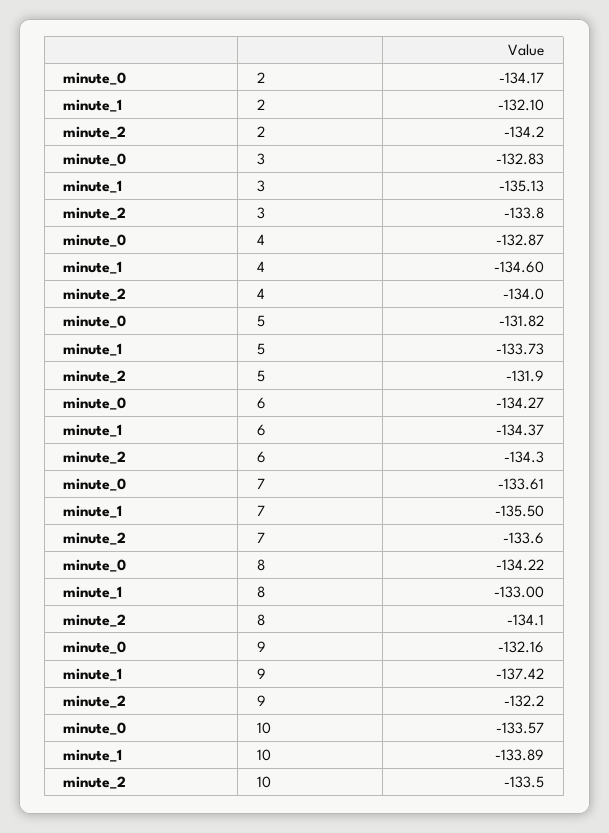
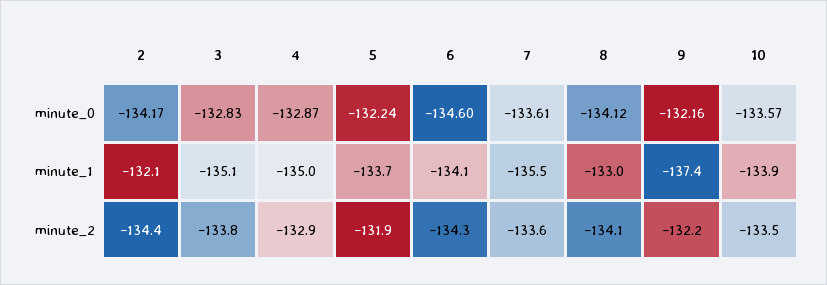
  {
    "minute_0": {
      "2": -134.17,
      "3": -132.83,
      "4": -132.87,
-     "5": -131.82,
+     "5": -132.24,
-     "6": -134.27,
+     "6": -134.6,
      "7": -133.61,
-     "8": -134.22,
+     "8": -134.12,
      "9": -132.16,
      "10": -133.57
    },
    "minute_1": {
      "2": -132.1,
      "3": -135.13,
-     "4": -134.6,
+     "4": -135,
      "5": -133.73,
-     "6": -134.37,
+     "6": -134.1,
      "7": -135.5,
      "8": -133,
      "9": -137.42,
      "10": -133.89
    },
    "minute_2": {
-     "2": -134.2,
+     "2": -134.4,
      "3": -133.8,
-     "4": -134,
+     "4": -132.9,
      "5": -131.9,
      "6": -134.3,
      "7": -133.6,
      "8": -134.1,
      "9": -132.2,
      "10": -133.5
    }
  }

